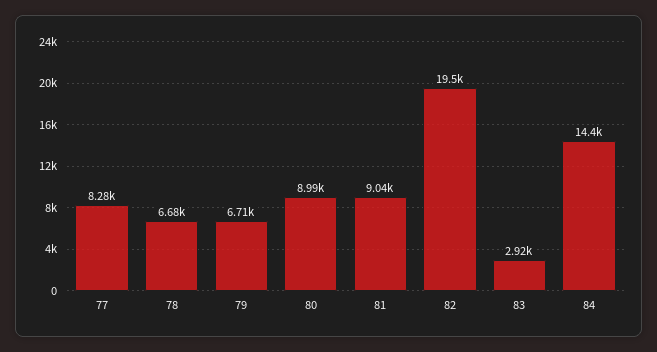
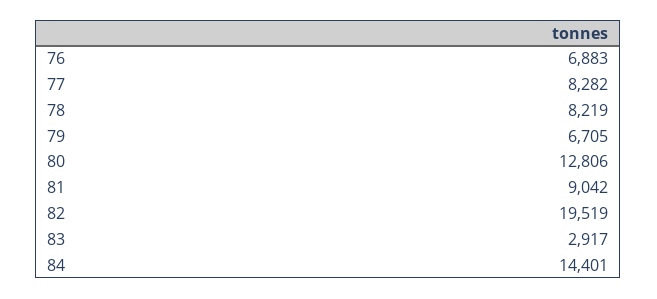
  {
    "77": 8282,
-   "78": 6680,
+   "78": 8219,
    "79": 6705,
-   "80": 8990,
+   "80": 12806,
    "81": 9042,
    "82": 19519,
    "83": 2917,
-   "84": 14401
+   "84": 14401,
+   "76": 6883
  }

